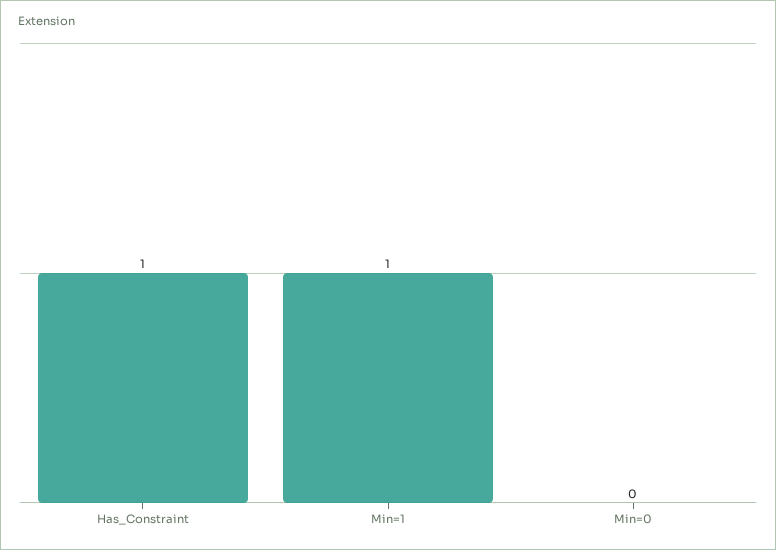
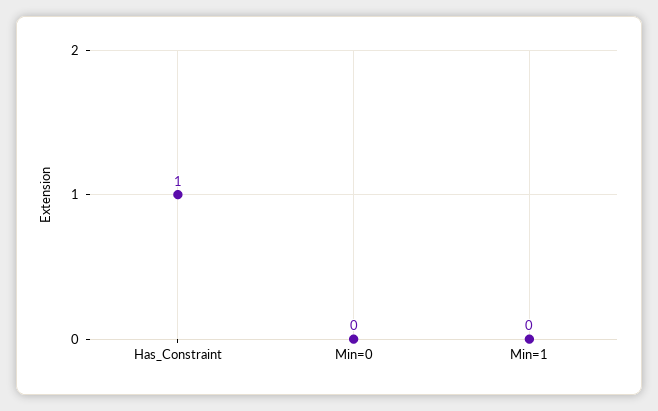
  {
    "Has_Constraint": 1,
-   "Min=1": 1,
+   "Min=1": 0,
    "Min=0": 0
  }

